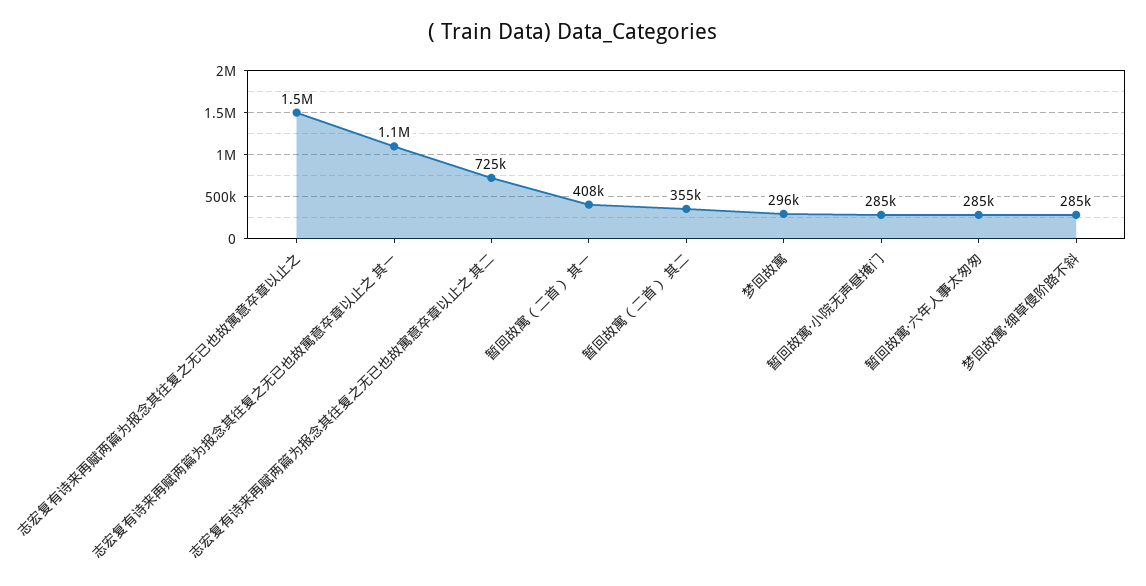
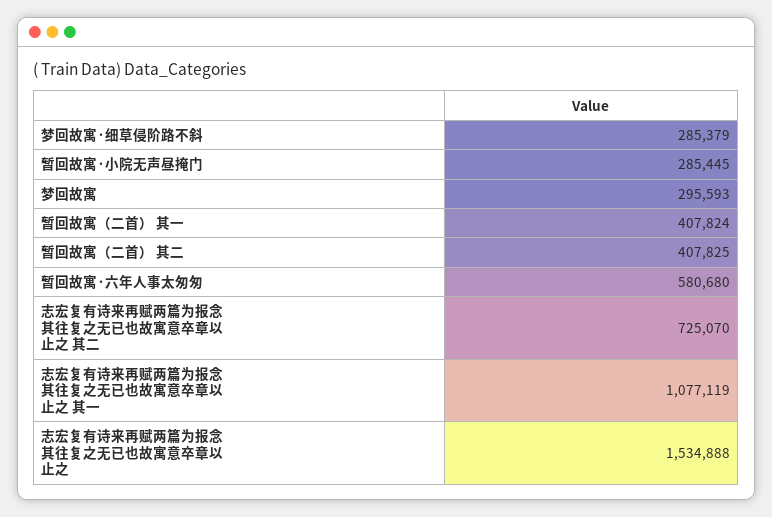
  {
    "志宏复有诗来再赋两篇为报念其往复之无已也故寓意卒章以止之": 1534888,
    "志宏复有诗来再赋两篇为报念其往复之无已也故寓意卒章以止之 其一": 1077119,
    "志宏复有诗来再赋两篇为报念其往复之无已也故寓意卒章以止之 其二": 725070,
    "暂回故寓（二首） 其一": 407824,
-   "暂回故寓（二首） 其二": 355000,
+   "暂回故寓（二首） 其二": 407825,
    "梦回故寓": 295593,
    "暂回故寓·小院无声昼掩门": 285445,
-   "暂回故寓·六年人事太匆匆": 285000,
+   "暂回故寓·六年人事太匆匆": 580680,
    "梦回故寓·细草侵阶路不斜": 285379
  }

